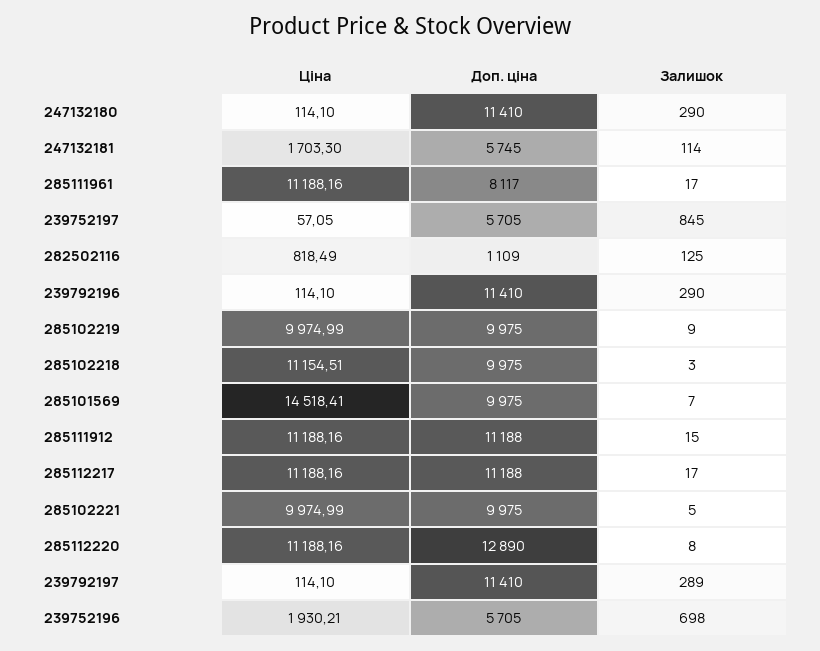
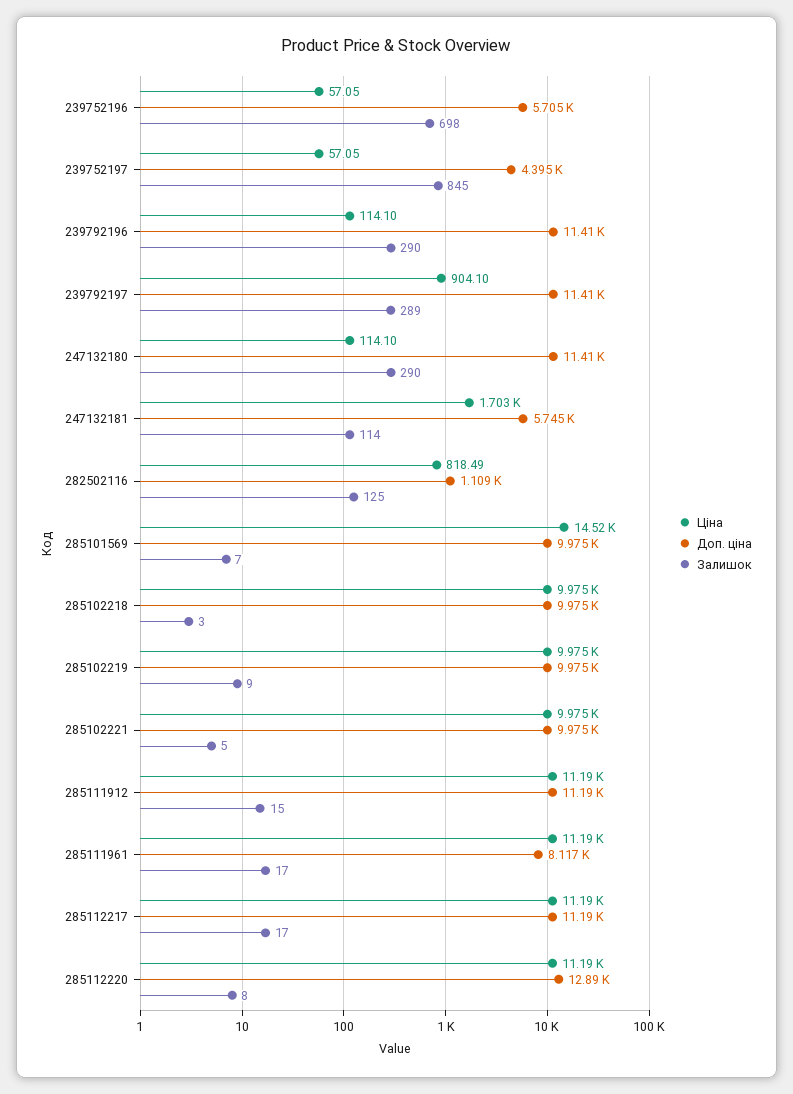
  {
    "Ціна": {
      "247132180": 114.1,
      "247132181": 1703.3,
      "285111961": 11188.16,
      "239752197": 57.05,
      "282502116": 818.49,
      "239792196": 114.1,
      "285102219": 9974.99,
-     "285102218": 11154.51,
+     "285102218": 9975,
      "285101569": 14518.41,
      "285111912": 11188.16,
      "285112217": 11188.16,
      "285102221": 9974.99,
      "285112220": 11188.16,
-     "239792197": 114.1,
+     "239792197": 904.1,
-     "239752196": 1930.21
+     "239752196": 57.05
    },
    "Доп. ціна": {
      "247132180": 11410,
      "247132181": 5745,
      "285111961": 8117,
-     "239752197": 5705,
+     "239752197": 4395,
      "282502116": 1109,
      "239792196": 11410,
      "285102219": 9975,
      "285102218": 9975,
      "285101569": 9975,
      "285111912": 11188,
      "285112217": 11188,
      "285102221": 9975,
      "285112220": 12890,
      "239792197": 11410,
      "239752196": 5705
    },
    "Залишок": {
      "247132180": 290,
      "247132181": 114,
      "285111961": 17,
      "239752197": 845,
      "282502116": 125,
      "239792196": 290,
      "285102219": 9,
      "285102218": 3,
      "285101569": 7,
      "285111912": 15,
      "285112217": 17,
      "285102221": 5,
      "285112220": 8,
      "239792197": 289,
      "239752196": 698
    }
  }

